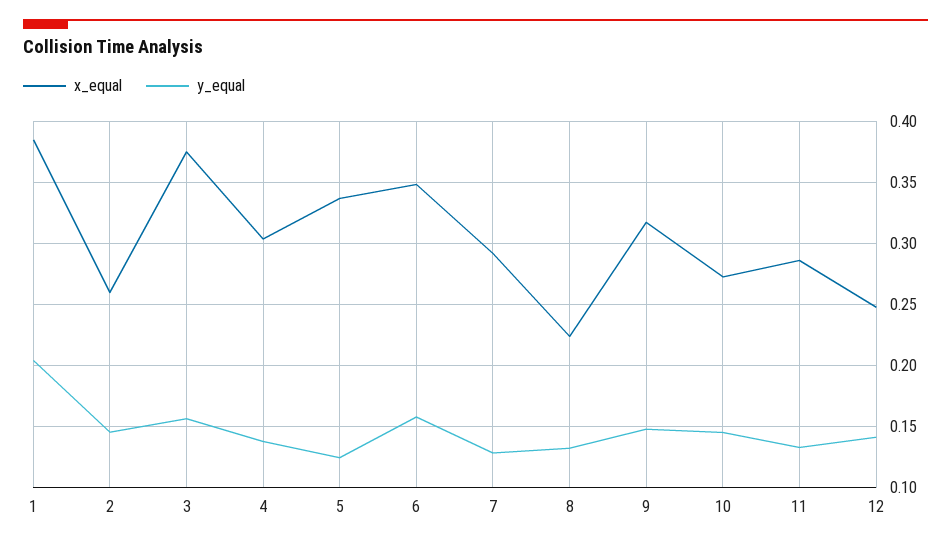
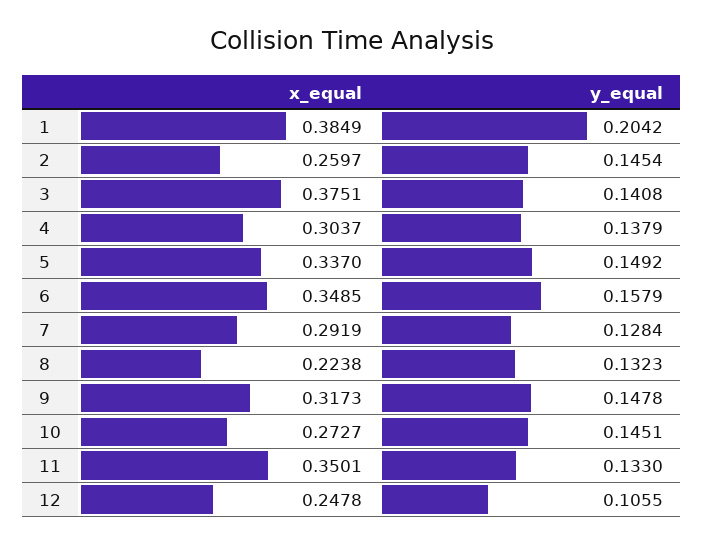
  {
    "x_equal": {
      "1": 0.3849,
      "2": 0.2597,
      "3": 0.3751,
      "4": 0.3037,
      "5": 0.337,
      "6": 0.3485,
      "7": 0.2919,
      "8": 0.2238,
      "9": 0.3173,
      "10": 0.2727,
-     "11": 0.285,
+     "11": 0.3501,
      "12": 0.2478
    },
    "y_equal": {
      "1": 0.2042,
      "2": 0.1454,
-     "3": 0.155,
+     "3": 0.1408,
      "4": 0.1379,
-     "5": 0.125,
+     "5": 0.1492,
      "6": 0.1579,
      "7": 0.1284,
      "8": 0.1323,
      "9": 0.1478,
      "10": 0.1451,
      "11": 0.133,
-     "12": 0.14
+     "12": 0.1055
    }
  }

